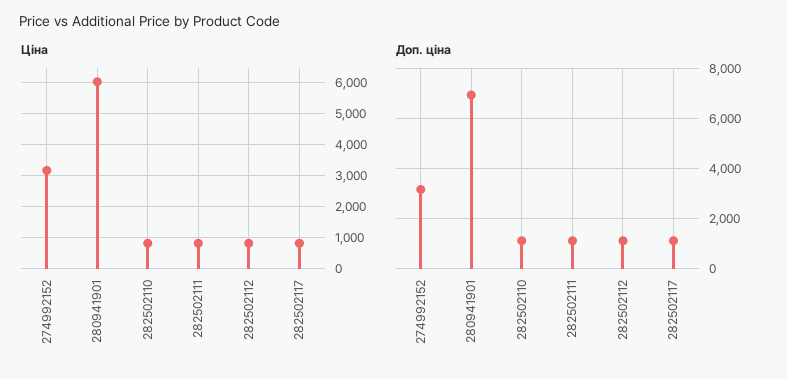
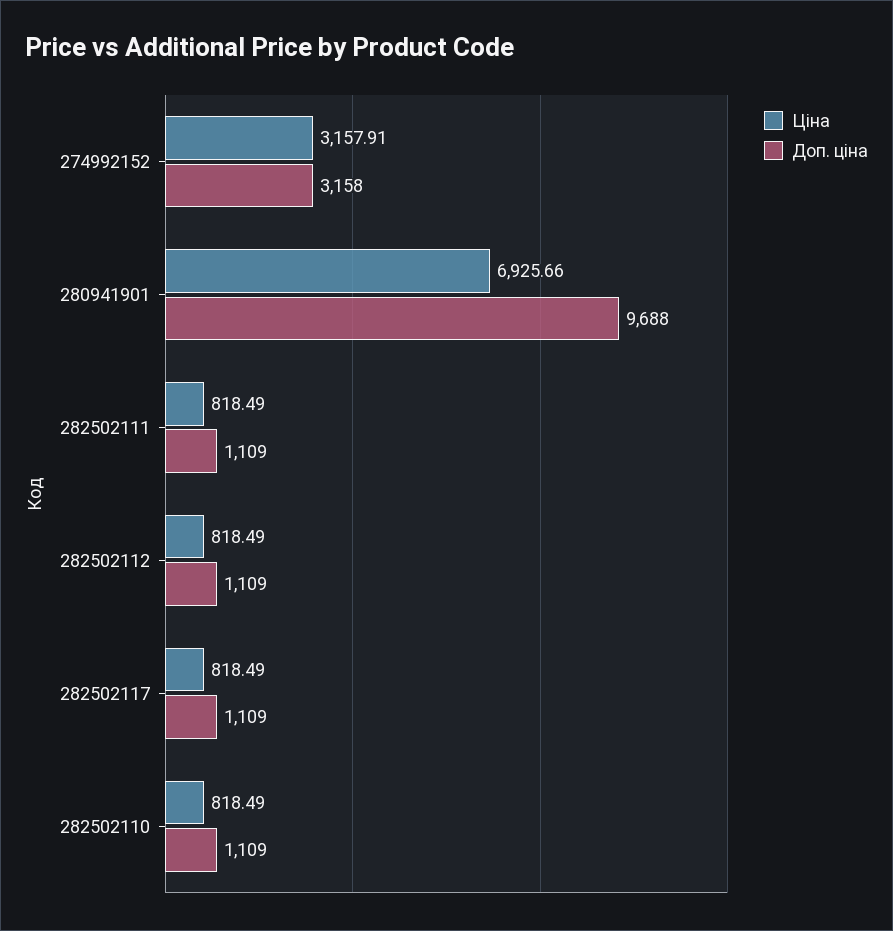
  {
    "Ціна": {
      "274992152": 3157.91,
-     "280941901": 6000,
+     "280941901": 6925.66,
      "282502110": 818.49,
      "282502111": 818.49,
      "282502112": 818.49,
      "282502117": 818.49
    },
    "Доп. ціна": {
      "274992152": 3158,
-     "280941901": 7000,
+     "280941901": 9688,
      "282502110": 1109,
      "282502111": 1109,
      "282502112": 1109,
      "282502117": 1109
    }
  }

